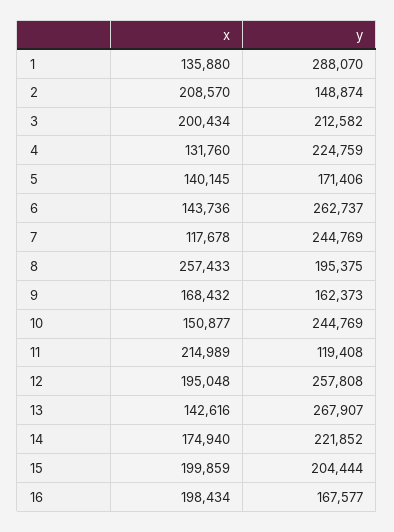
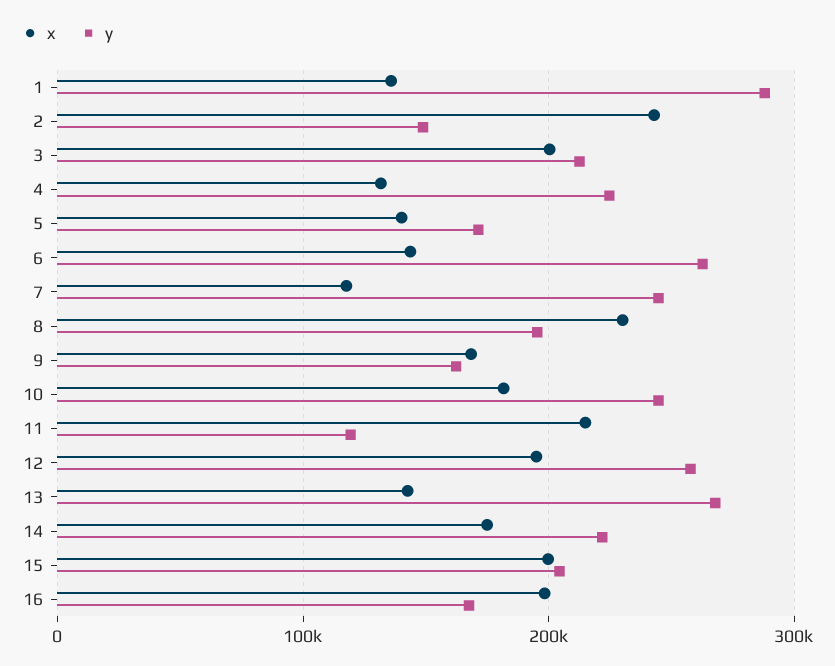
  {
    "x": {
      "1": 135880,
-     "2": 208570,
+     "2": 240000,
      "3": 200434,
      "4": 131760,
      "5": 140145,
      "6": 143736,
      "7": 117678,
-     "8": 257433,
+     "8": 230000,
      "9": 168432,
-     "10": 150877,
+     "10": 180000,
      "11": 214989,
      "12": 195048,
      "13": 142616,
      "14": 174940,
      "15": 199859,
      "16": 198434
    },
    "y": {
      "1": 288070,
      "2": 148874,
      "3": 212582,
      "4": 224759,
      "5": 171406,
      "6": 262737,
      "7": 244769,
      "8": 195375,
      "9": 162373,
      "10": 244769,
      "11": 119408,
      "12": 257808,
      "13": 267907,
      "14": 221852,
      "15": 204444,
      "16": 167577
    }
  }

